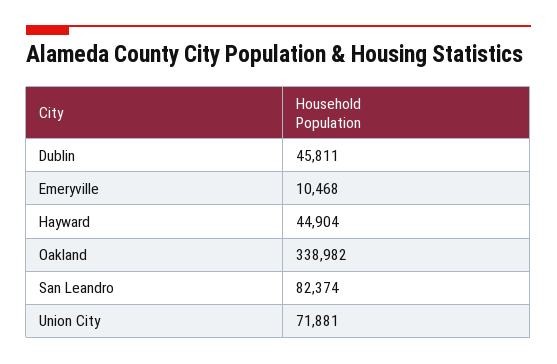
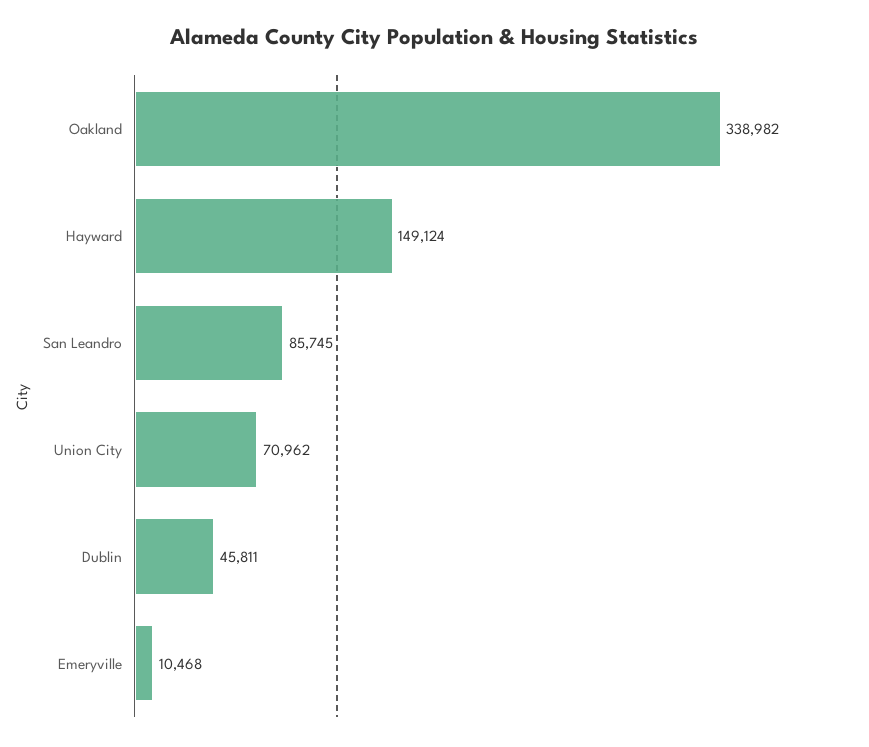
  {
    "Dublin": 45811,
    "Emeryville": 10468,
-   "Hayward": 44904,
+   "Hayward": 149124,
    "Oakland": 338982,
-   "San Leandro": 82374,
+   "San Leandro": 85745,
-   "Union City": 71881
+   "Union City": 70962
  }

